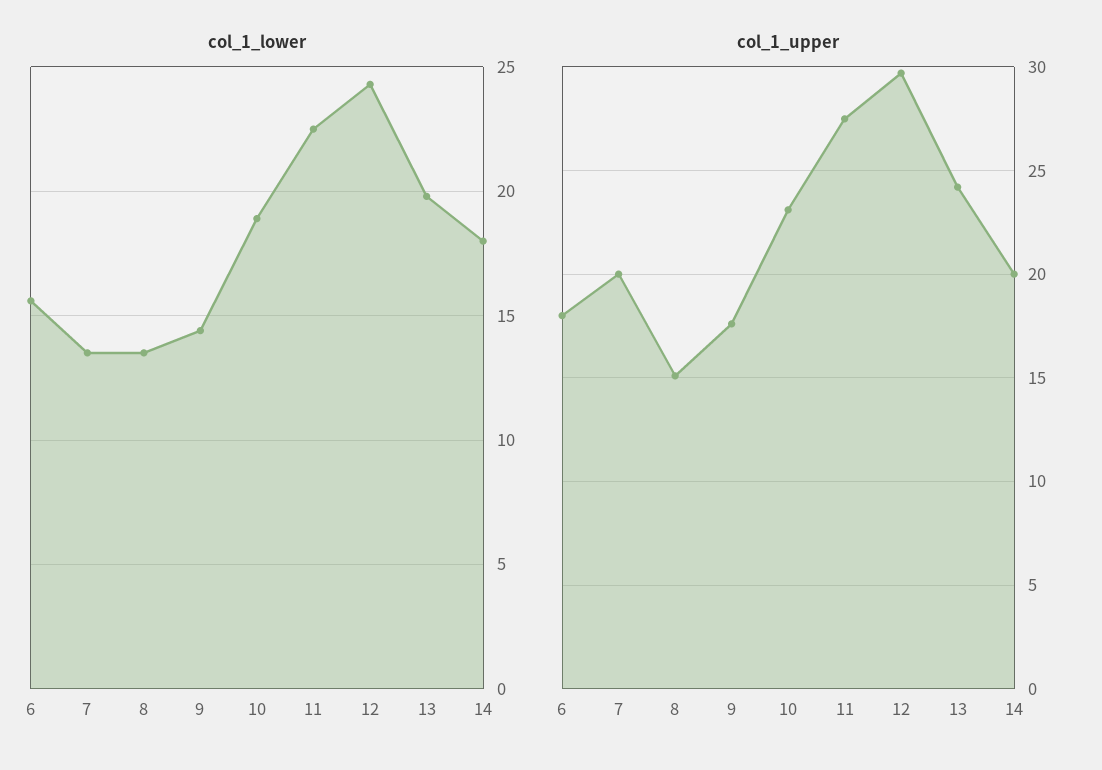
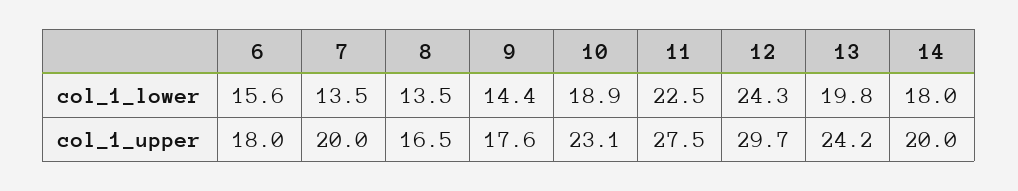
  {
    "col_1_lower": {
      "6": 15.6,
      "7": 13.5,
      "8": 13.5,
      "9": 14.4,
      "10": 18.9,
      "11": 22.5,
      "12": 24.3,
      "13": 19.8,
      "14": 18
    },
    "col_1_upper": {
      "6": 18,
      "7": 20,
-     "8": 15,
+     "8": 16.5,
      "9": 17.6,
      "10": 23.1,
      "11": 27.5,
      "12": 29.7,
      "13": 24.2,
      "14": 20
    }
  }

